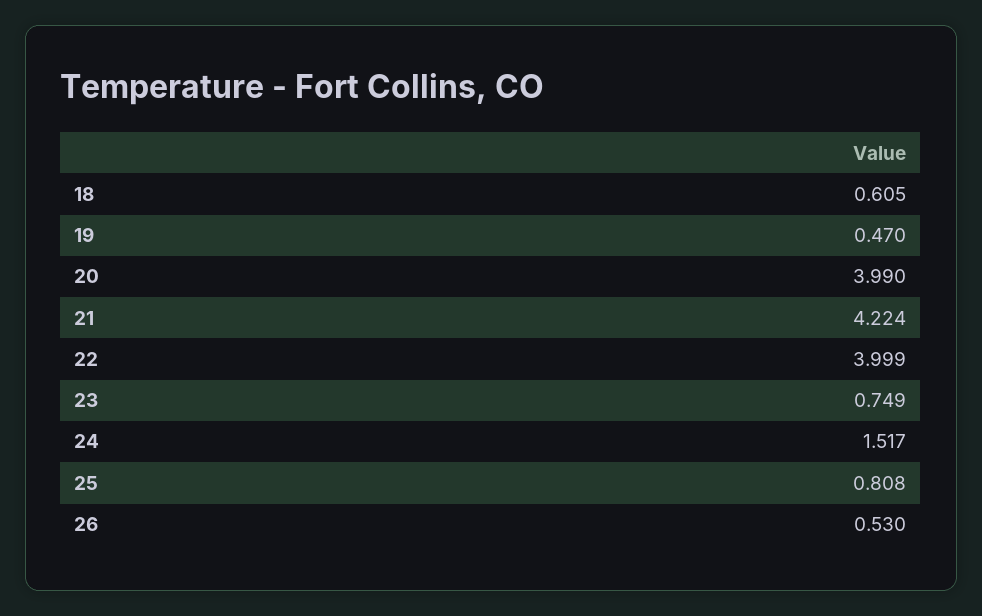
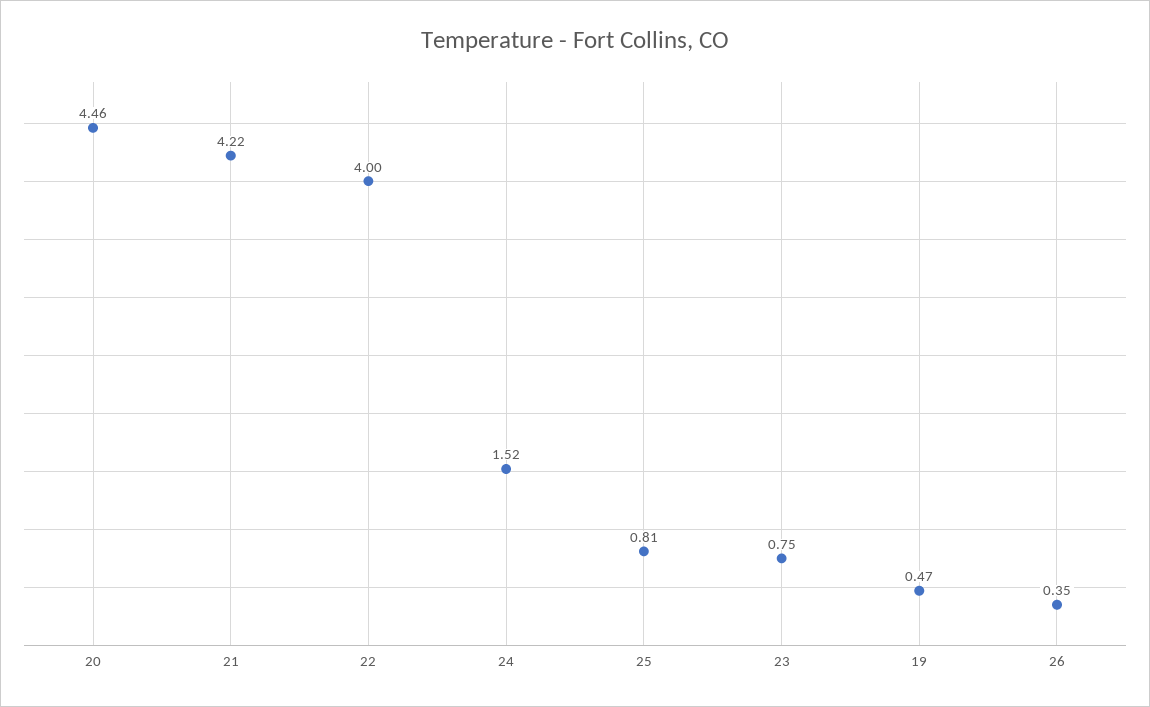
  {
-   "18": 0.605,
    "19": 0.47,
-   "20": 3.99,
+   "20": 4.46,
    "21": 4.224,
    "22": 3.999,
    "23": 0.749,
    "24": 1.517,
    "25": 0.808,
-   "26": 0.53
+   "26": 0.35
  }

